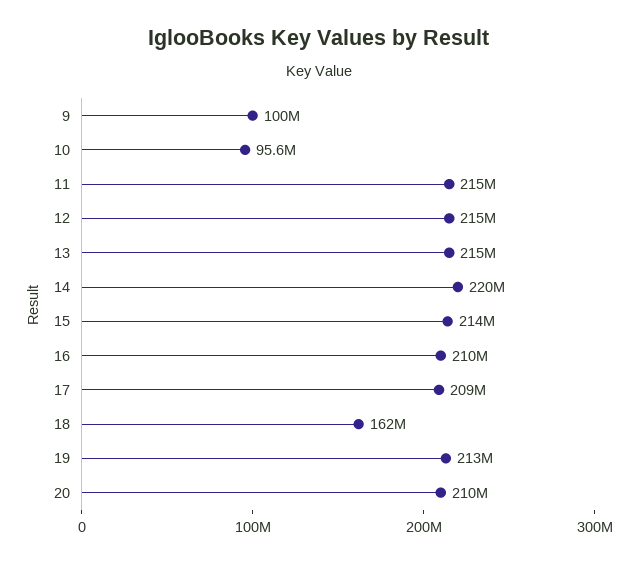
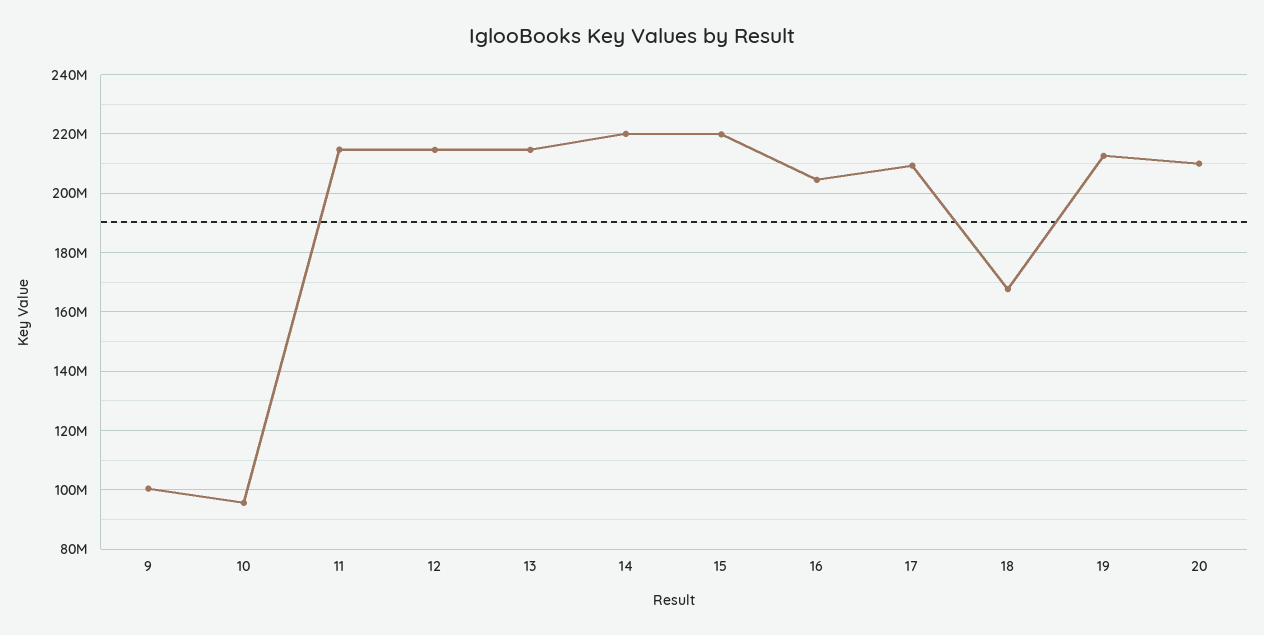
  {
    "9": 100000000,
    "10": 95600000,
    "11": 215000000,
    "12": 215000000,
    "13": 215000000,
    "14": 220000000,
-   "15": 214000000,
+   "15": 220000000,
-   "16": 210000000,
+   "16": 205000000,
    "17": 209000000,
-   "18": 162000000,
+   "18": 167500000,
    "19": 213000000,
    "20": 210000000
  }

